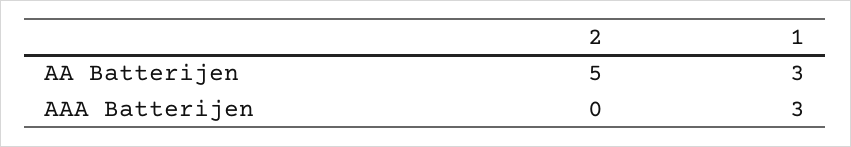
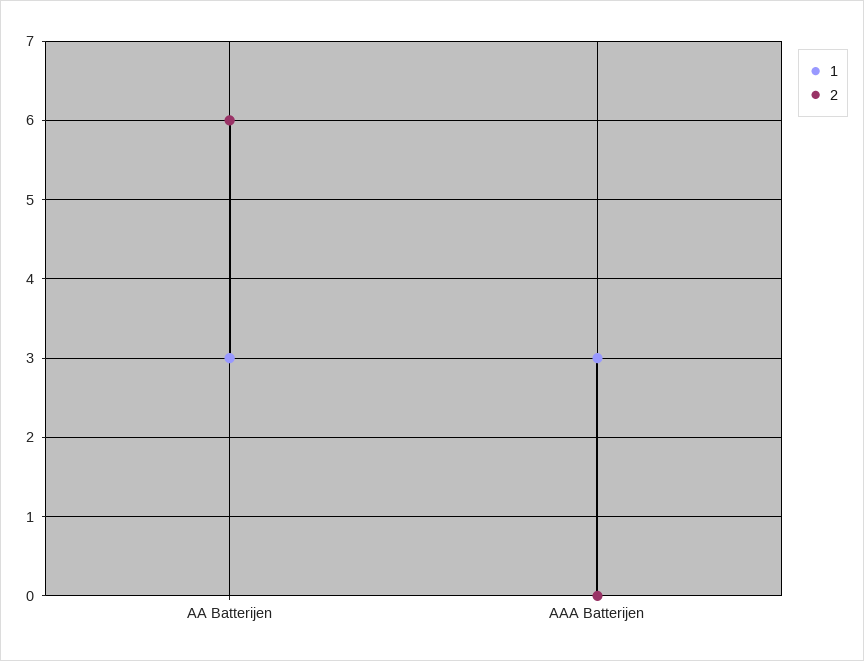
  {
    "2": {
-     "AA Batterijen": 5,
+     "AA Batterijen": 6,
      "AAA Batterijen": 0
    },
    "1": {
      "AA Batterijen": 3,
      "AAA Batterijen": 3
    }
  }

